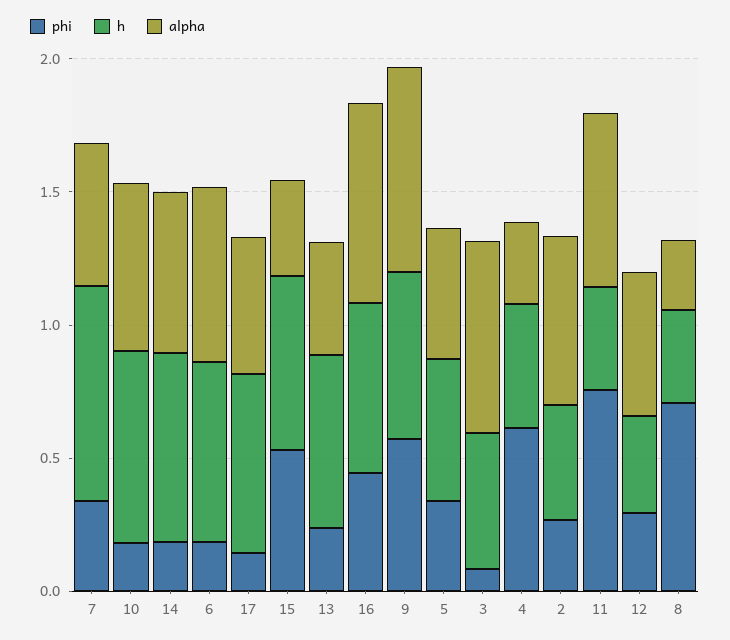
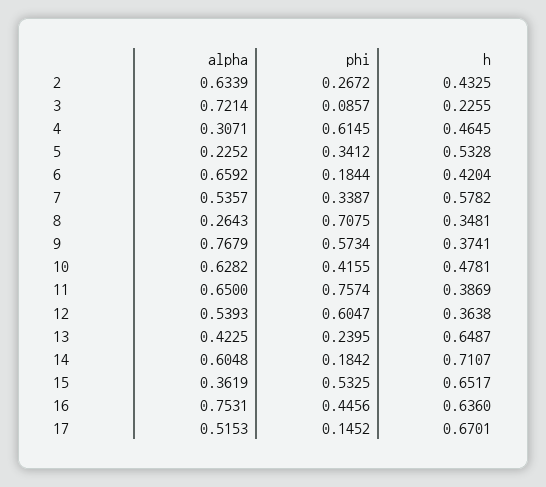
  {
    "phi": {
      "7": 0.3387,
-     "10": 0.2,
+     "10": 0.4155,
      "14": 0.1842,
      "6": 0.1844,
      "17": 0.1452,
      "15": 0.5325,
      "13": 0.2395,
      "16": 0.4456,
      "9": 0.5734,
      "5": 0.3412,
      "3": 0.0857,
      "4": 0.6145,
      "2": 0.2672,
      "11": 0.7574,
-     "12": 0.3,
+     "12": 0.6047,
      "8": 0.7075
    },
    "h": {
-     "7": 0.8,
+     "7": 0.5782,
-     "10": 0.7,
+     "10": 0.4781,
      "14": 0.7107,
-     "6": 0.7,
+     "6": 0.4204,
      "17": 0.6701,
      "15": 0.6517,
      "13": 0.6487,
      "16": 0.636,
-     "9": 0.6,
+     "9": 0.3741,
      "5": 0.5328,
-     "3": 0.5,
+     "3": 0.2255,
      "4": 0.4645,
      "2": 0.4325,
      "11": 0.3869,
      "12": 0.3638,
      "8": 0.3481
    },
    "alpha": {
      "7": 0.5357,
      "10": 0.6282,
      "14": 0.6048,
      "6": 0.6592,
      "17": 0.5153,
      "15": 0.3619,
      "13": 0.4225,
      "16": 0.7531,
      "9": 0.7679,
-     "5": 0.5,
+     "5": 0.2252,
      "3": 0.7214,
      "4": 0.3071,
      "2": 0.6339,
      "11": 0.65,
      "12": 0.5393,
      "8": 0.2643
    }
  }

